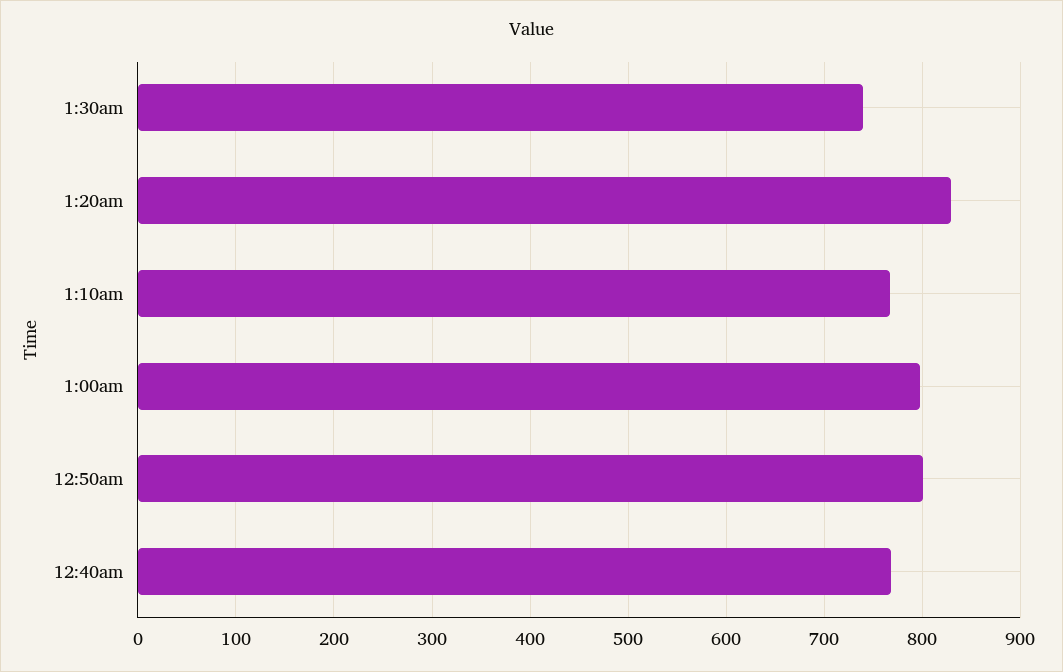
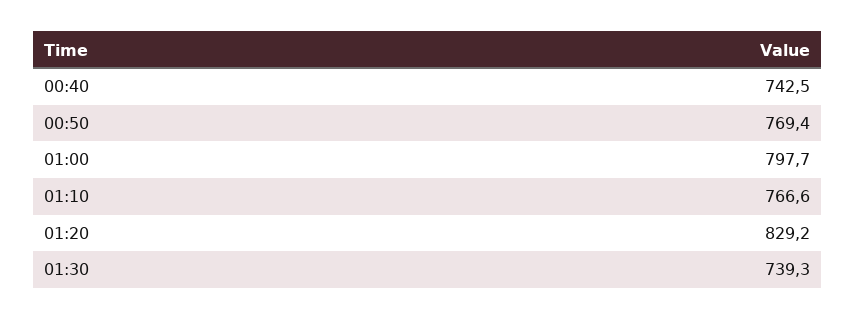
  {
    "1:30am": 739.3,
    "1:20am": 829.2,
    "1:10am": 766.6,
    "1:00am": 797.7,
-   "12:50am": 800,
+   "12:50am": 769.4,
-   "12:40am": 770
+   "12:40am": 742.5
  }

